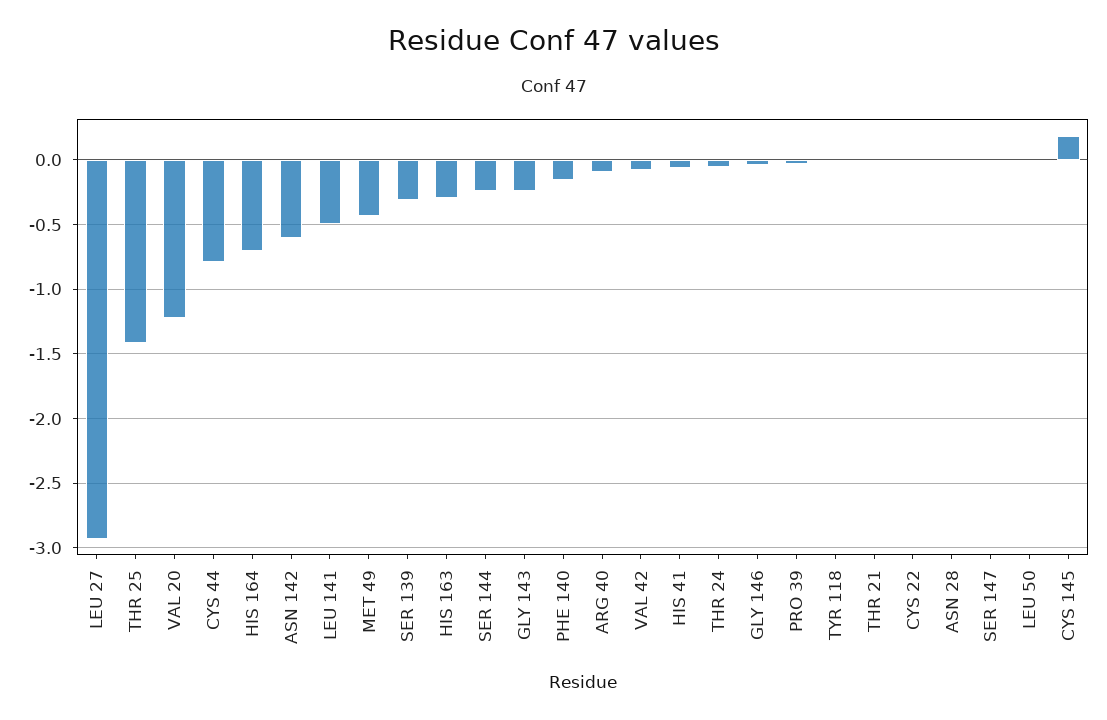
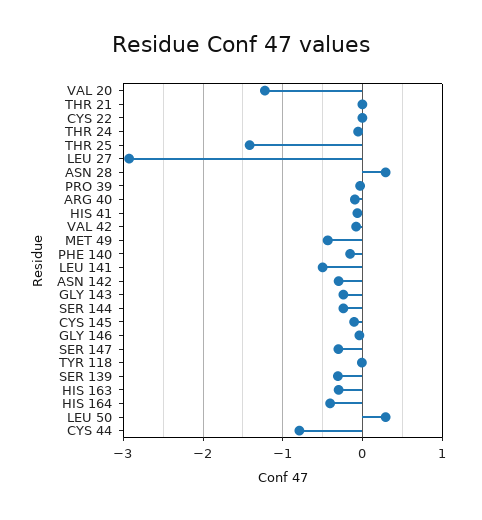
  {
    "LEU 27": -2.95,
    "THR 25": -1.4,
    "VAL 20": -1.25,
    "CYS 44": -0.8,
-   "HIS 164": -0.7,
+   "HIS 164": -0.4,
-   "ASN 142": -0.6,
+   "ASN 142": -0.3,
    "LEU 141": -0.5,
    "MET 49": -0.45,
    "SER 139": -0.3,
    "HIS 163": -0.3,
    "SER 144": -0.25,
    "GLY 143": -0.25,
    "PHE 140": -0.15,
    "ARG 40": -0.1,
    "VAL 42": -0.1,
    "HIS 41": -0.05,
    "THR 24": -0.05,
    "GLY 146": -0.05,
    "PRO 39": -0.05,
    "TYR 118": 0,
    "THR 21": 0,
    "CYS 22": 0,
-   "ASN 28": 0,
+   "ASN 28": 0.3,
-   "SER 147": 0,
+   "SER 147": -0.3,
-   "LEU 50": 0,
+   "LEU 50": 0.3,
-   "CYS 145": 0.2
+   "CYS 145": -0.1
  }

